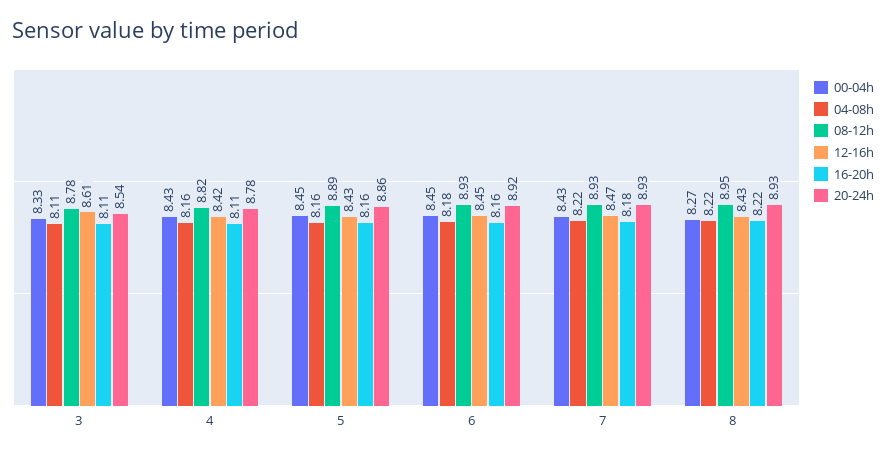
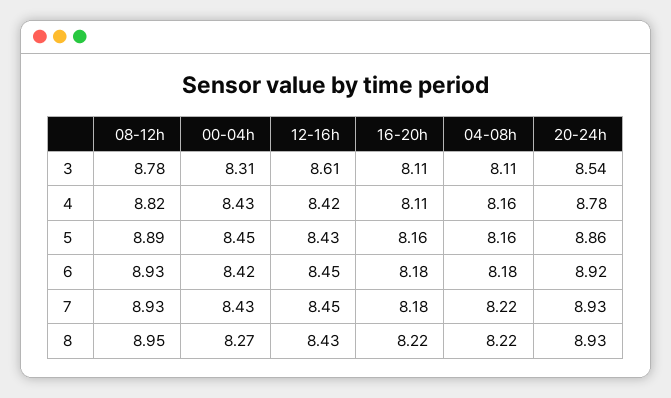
  {
    "00-04h": {
-     "3": 8.33,
+     "3": 8.31,
      "4": 8.43,
      "5": 8.45,
-     "6": 8.45,
+     "6": 8.42,
      "7": 8.43,
      "8": 8.27
    },
    "04-08h": {
      "3": 8.11,
      "4": 8.16,
      "5": 8.16,
      "6": 8.18,
      "7": 8.22,
      "8": 8.22
    },
    "08-12h": {
      "3": 8.78,
      "4": 8.82,
      "5": 8.89,
      "6": 8.93,
      "7": 8.93,
      "8": 8.95
    },
    "12-16h": {
      "3": 8.61,
      "4": 8.42,
      "5": 8.43,
      "6": 8.45,
-     "7": 8.47,
+     "7": 8.45,
      "8": 8.43
    },
    "16-20h": {
      "3": 8.11,
      "4": 8.11,
      "5": 8.16,
-     "6": 8.16,
+     "6": 8.18,
      "7": 8.18,
      "8": 8.22
    },
    "20-24h": {
      "3": 8.54,
      "4": 8.78,
      "5": 8.86,
      "6": 8.92,
      "7": 8.93,
      "8": 8.93
    }
  }

